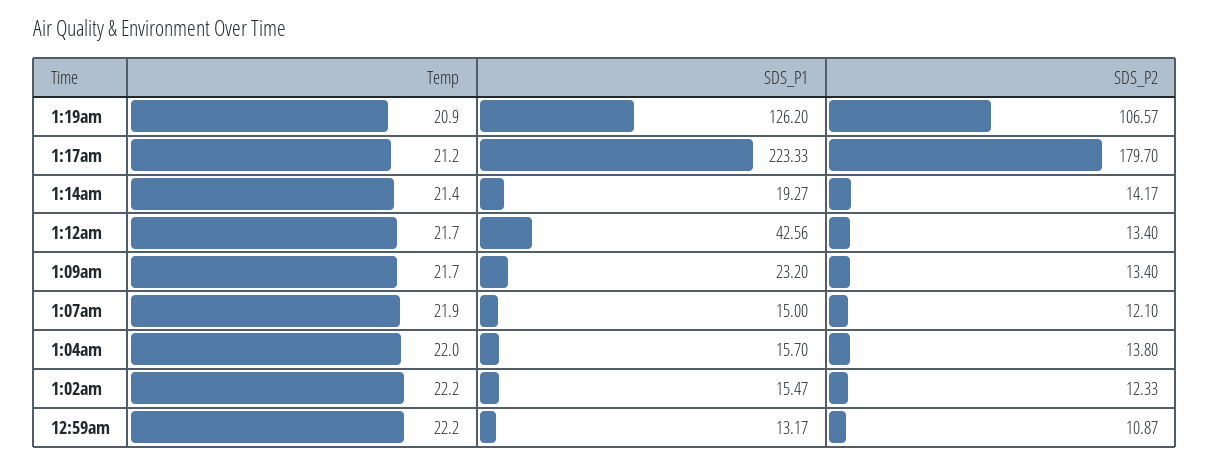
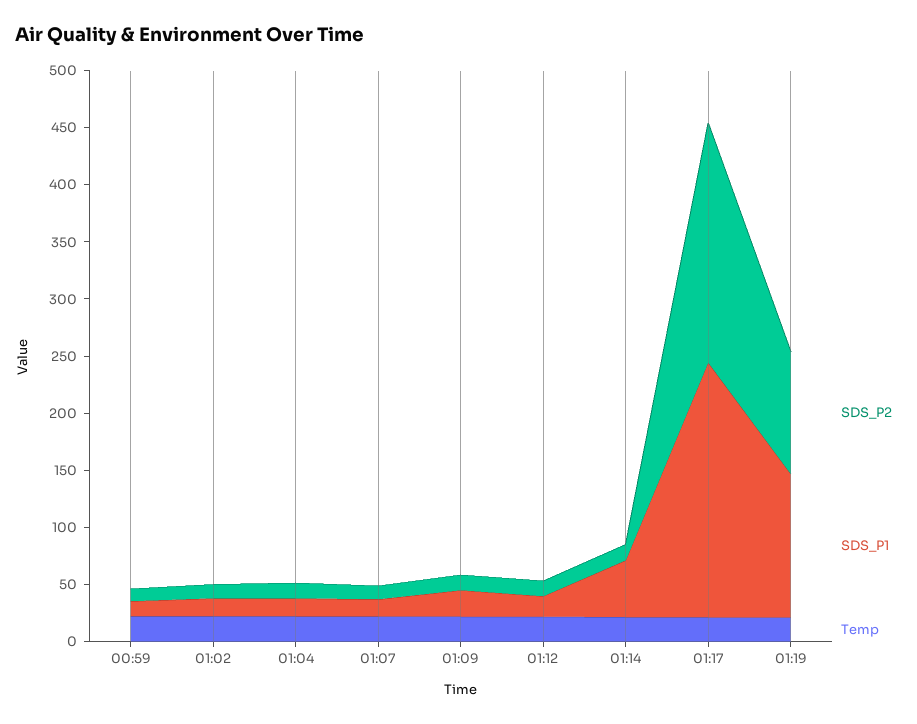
  {
    "Temp": {
      "1:19am": 20.9,
      "1:17am": 21.2,
      "1:14am": 21.4,
      "1:12am": 21.7,
      "1:09am": 21.7,
      "1:07am": 21.9,
      "1:04am": 22,
      "1:02am": 22.2,
      "12:59am": 22.2
    },
    "SDS_P1": {
      "1:19am": 126.2,
      "1:17am": 223.33,
-     "1:14am": 19.27,
+     "1:14am": 50,
-     "1:12am": 42.56,
+     "1:12am": 20,
      "1:09am": 23.2,
      "1:07am": 15,
      "1:04am": 15.7,
      "1:02am": 15.47,
      "12:59am": 13.17
    },
    "SDS_P2": {
      "1:19am": 106.57,
-     "1:17am": 179.7,
+     "1:17am": 210,
      "1:14am": 14.17,
      "1:12am": 13.4,
      "1:09am": 13.4,
      "1:07am": 12.1,
      "1:04am": 13.8,
      "1:02am": 12.33,
      "12:59am": 10.87
    }
  }

